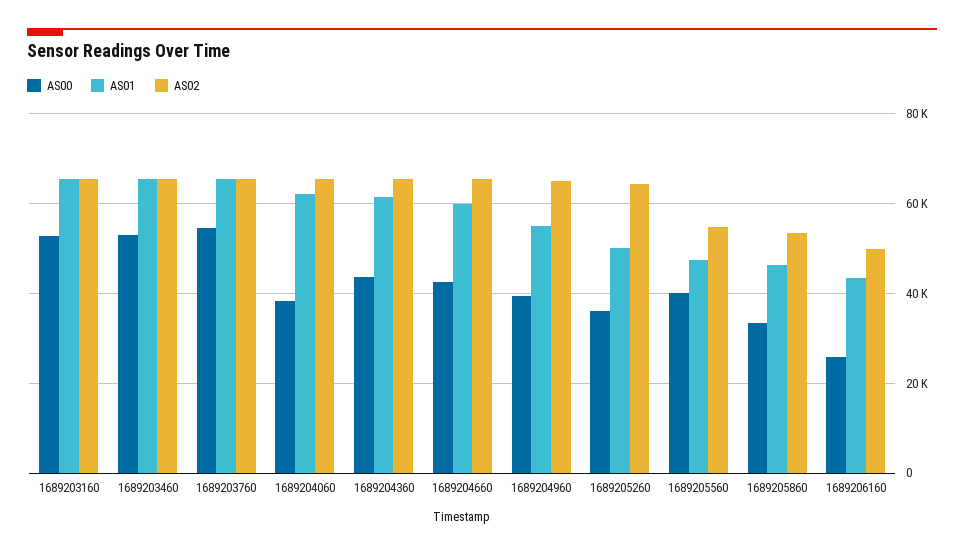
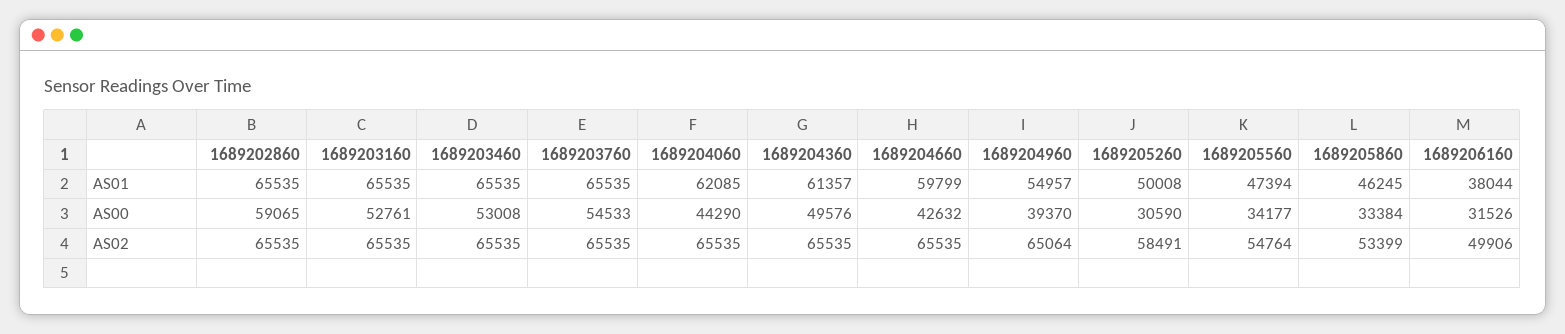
  {
    "AS00": {
      "1689203160": 52761,
      "1689203460": 53008,
      "1689203760": 54533,
-     "1689204060": 38000,
+     "1689204060": 44290,
-     "1689204360": 44000,
+     "1689204360": 49576,
      "1689204660": 42632,
      "1689204960": 39370,
-     "1689205260": 36000,
+     "1689205260": 30590,
-     "1689205560": 40000,
+     "1689205560": 34177,
      "1689205860": 33384,
-     "1689206160": 26000
+     "1689206160": 31526,
+     "1689202860": 59065
    },
    "AS01": {
      "1689203160": 65535,
      "1689203460": 65535,
      "1689203760": 65535,
      "1689204060": 62085,
      "1689204360": 61357,
      "1689204660": 59799,
      "1689204960": 54957,
      "1689205260": 50008,
      "1689205560": 47394,
      "1689205860": 46245,
-     "1689206160": 44000
+     "1689206160": 38044,
+     "1689202860": 65535
    },
    "AS02": {
      "1689203160": 65535,
      "1689203460": 65535,
      "1689203760": 65535,
      "1689204060": 65535,
      "1689204360": 65535,
      "1689204660": 65535,
      "1689204960": 65064,
-     "1689205260": 64000,
+     "1689205260": 58491,
      "1689205560": 54764,
      "1689205860": 53399,
-     "1689206160": 49906
+     "1689206160": 49906,
+     "1689202860": 65535
    }
  }

